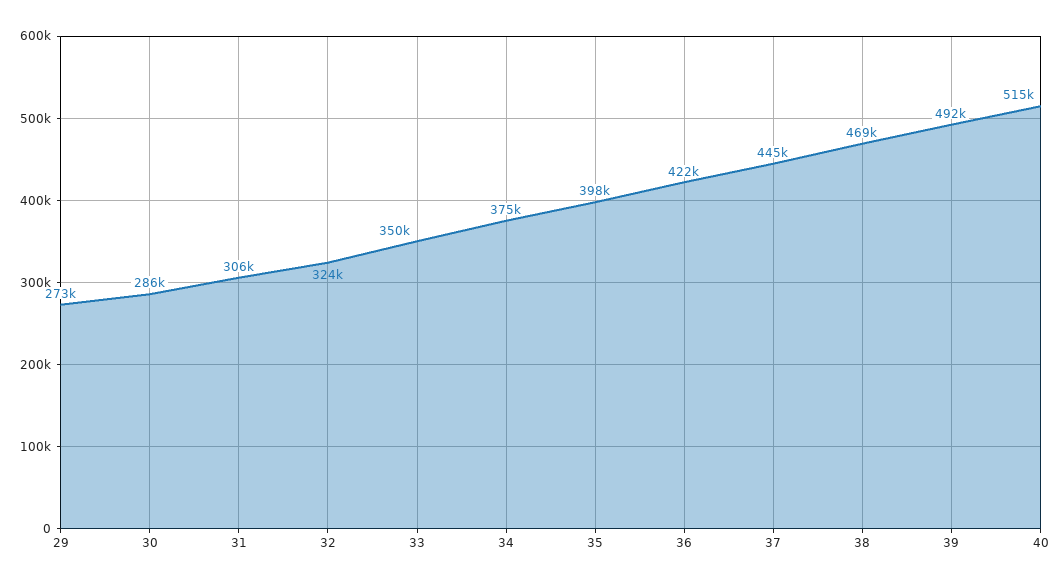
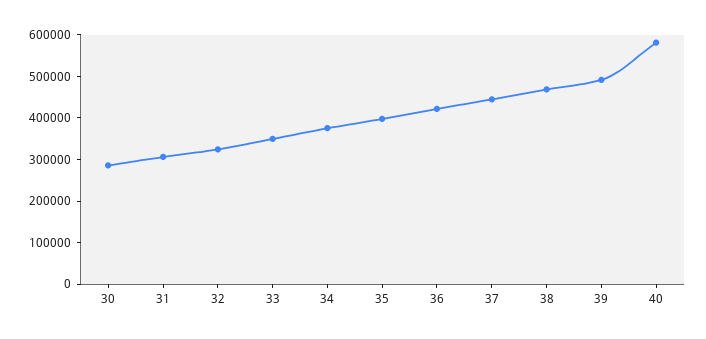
  {
-   "29": 273000,
    "30": 286000,
    "31": 306000,
    "32": 324000,
    "33": 350000,
    "34": 375000,
    "35": 398000,
    "36": 422000,
    "37": 445000,
    "38": 469000,
    "39": 492000,
-   "40": 515000
+   "40": 580000
  }

